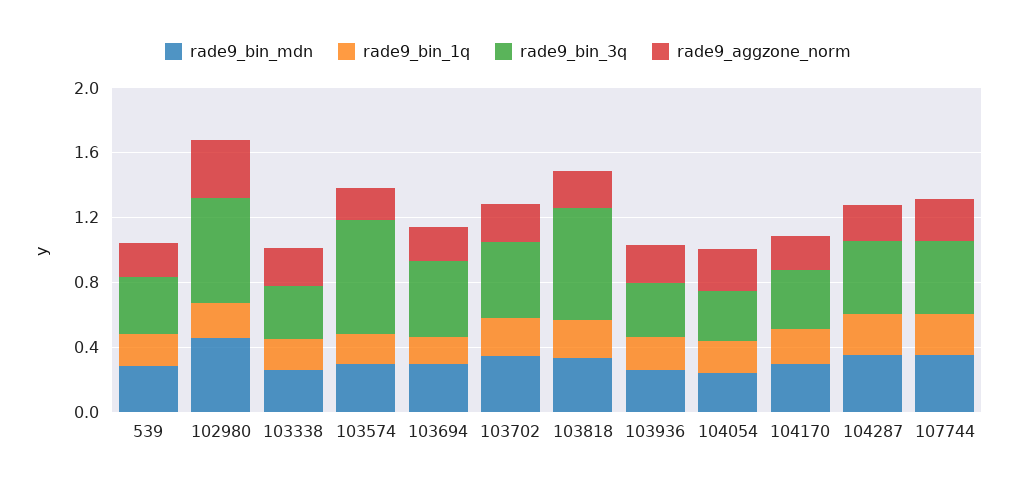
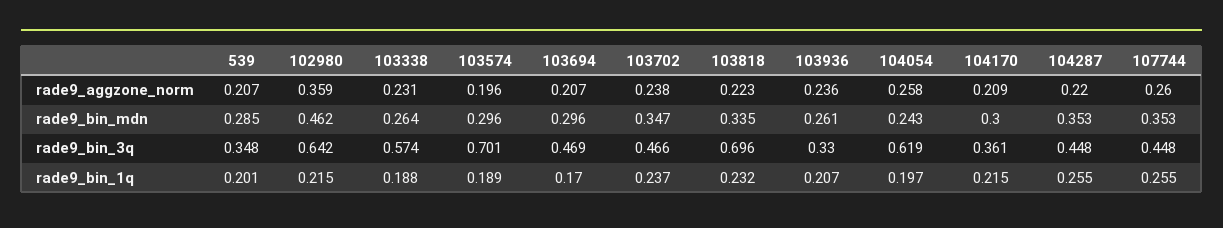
  {
    "rade9_bin_mdn": {
      "539": 0.285,
      "102980": 0.462,
      "103338": 0.264,
      "103574": 0.296,
      "103694": 0.296,
      "103702": 0.347,
      "103818": 0.335,
      "103936": 0.261,
      "104054": 0.243,
      "104170": 0.3,
      "104287": 0.353,
      "107744": 0.353
    },
    "rade9_bin_1q": {
      "539": 0.201,
      "102980": 0.215,
      "103338": 0.188,
      "103574": 0.189,
      "103694": 0.17,
      "103702": 0.237,
      "103818": 0.232,
      "103936": 0.207,
      "104054": 0.197,
      "104170": 0.215,
      "104287": 0.255,
      "107744": 0.255
    },
    "rade9_bin_3q": {
      "539": 0.348,
      "102980": 0.642,
-     "103338": 0.3,
+     "103338": 0.574,
      "103574": 0.701,
      "103694": 0.469,
      "103702": 0.466,
      "103818": 0.696,
      "103936": 0.33,
-     "104054": 0.3,
+     "104054": 0.619,
      "104170": 0.361,
      "104287": 0.448,
      "107744": 0.448
    },
    "rade9_aggzone_norm": {
      "539": 0.207,
      "102980": 0.359,
      "103338": 0.231,
      "103574": 0.196,
      "103694": 0.207,
      "103702": 0.238,
      "103818": 0.223,
      "103936": 0.236,
      "104054": 0.258,
      "104170": 0.209,
      "104287": 0.22,
      "107744": 0.26
    }
  }

